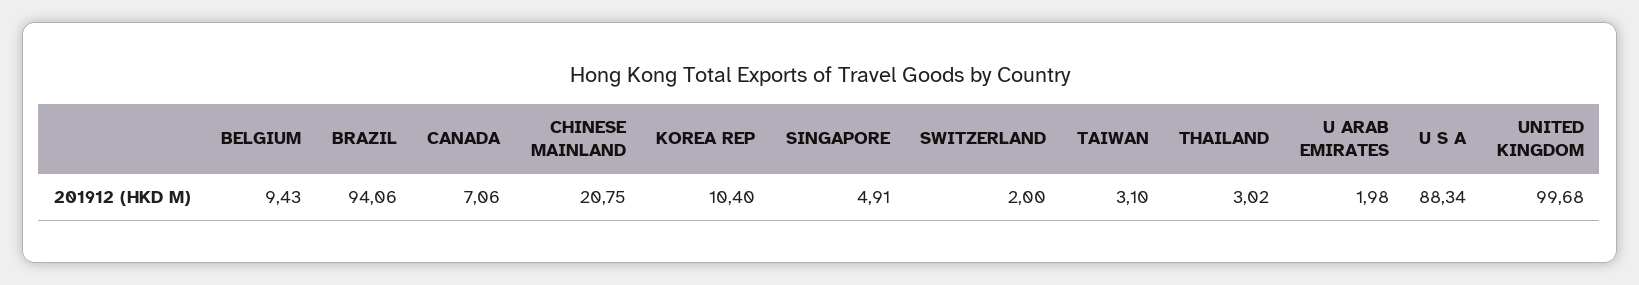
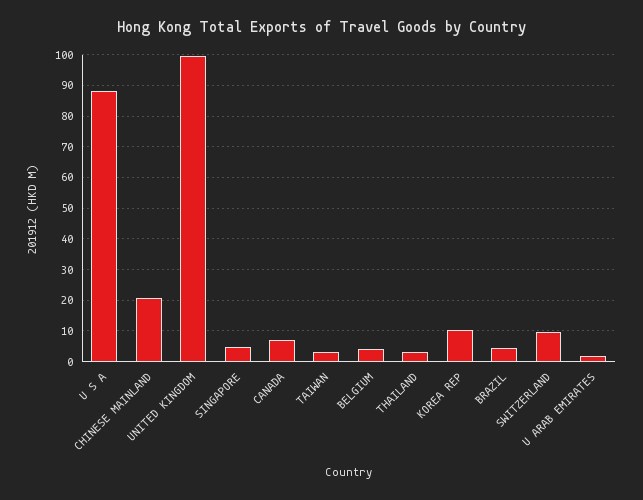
  {
-   "BELGIUM": 9.43,
+   "BELGIUM": 4,
-   "BRAZIL": 94.06,
+   "BRAZIL": 4,
    "CANADA": 7.06,
    "CHINESE MAINLAND": 20.75,
    "KOREA REP": 10.4,
    "SINGAPORE": 4.91,
-   "SWITZERLAND": 2,
+   "SWITZERLAND": 10,
    "TAIWAN": 3.1,
    "THAILAND": 3.02,
    "U ARAB EMIRATES": 1.98,
    "U S A": 88.34,
    "UNITED KINGDOM": 99.68
  }

